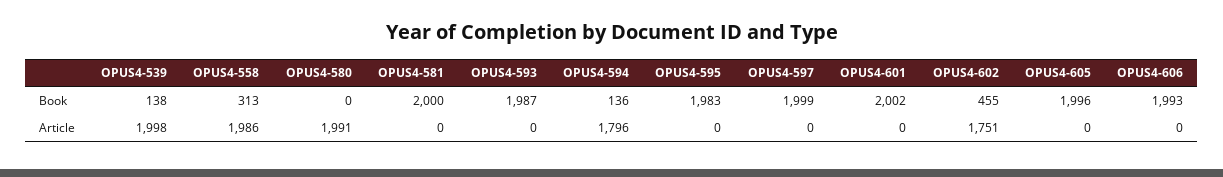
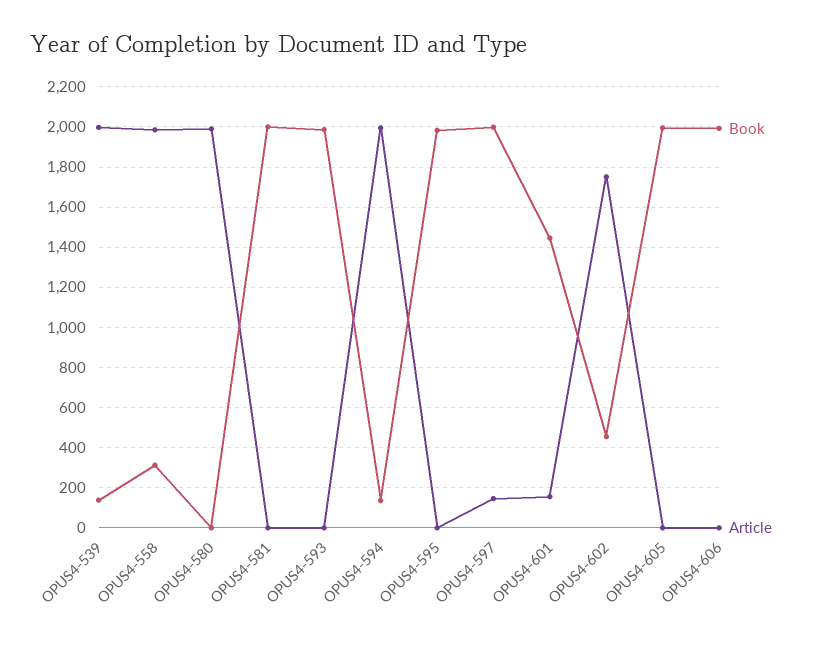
  {
    "Book": {
      "OPUS4-539": 138,
      "OPUS4-558": 313,
      "OPUS4-580": 0,
      "OPUS4-581": 2000,
      "OPUS4-593": 1987,
      "OPUS4-594": 136,
      "OPUS4-595": 1983,
      "OPUS4-597": 1999,
-     "OPUS4-601": 2002,
+     "OPUS4-601": 1450,
      "OPUS4-602": 455,
      "OPUS4-605": 1996,
      "OPUS4-606": 1993
    },
    "Article": {
      "OPUS4-539": 1998,
      "OPUS4-558": 1986,
      "OPUS4-580": 1991,
      "OPUS4-581": 0,
      "OPUS4-593": 0,
-     "OPUS4-594": 1796,
+     "OPUS4-594": 2000,
      "OPUS4-595": 0,
-     "OPUS4-597": 0,
+     "OPUS4-597": 150,
-     "OPUS4-601": 0,
+     "OPUS4-601": 150,
      "OPUS4-602": 1751,
      "OPUS4-605": 0,
      "OPUS4-606": 0
    }
  }

